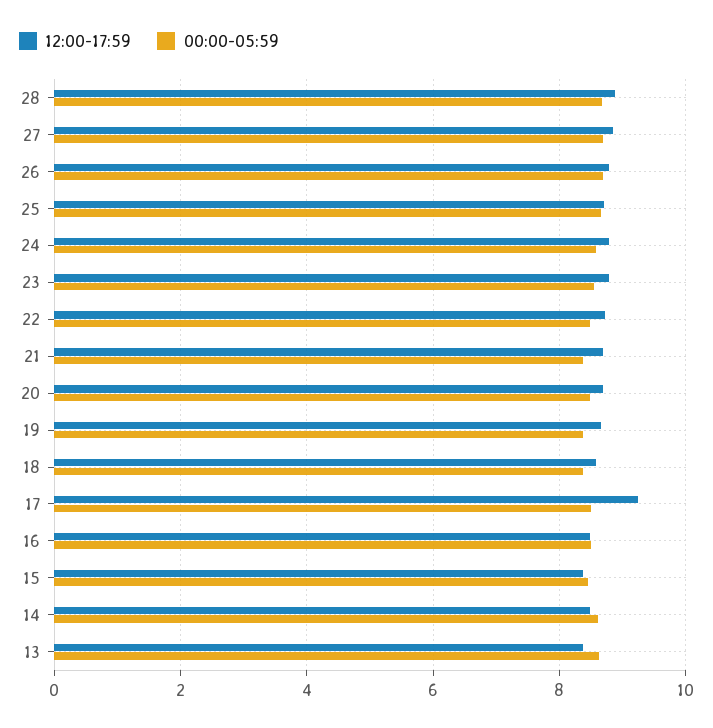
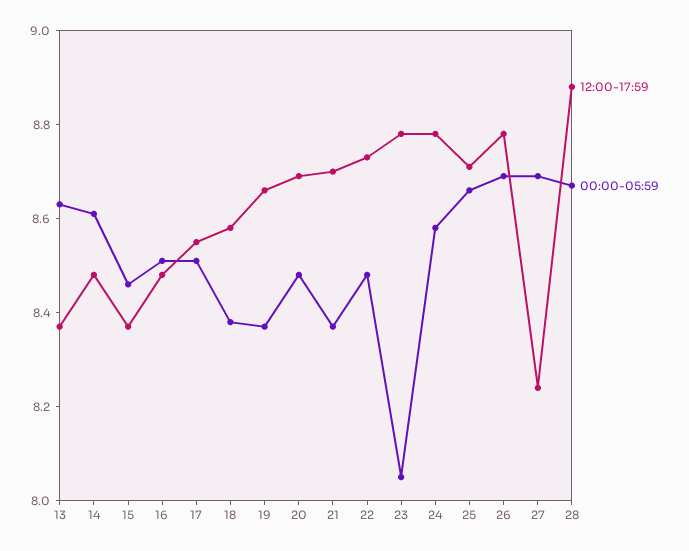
  {
    "12:00-17:59": {
      "28": 8.9,
-     "27": 8.8,
+     "27": 8.25,
      "26": 8.8,
      "25": 8.7,
      "24": 8.8,
      "23": 8.8,
      "22": 8.75,
      "21": 8.7,
      "20": 8.7,
      "19": 8.65,
      "18": 8.6,
-     "17": 9.2,
+     "17": 8.55,
      "16": 8.5,
      "15": 8.35,
      "14": 8.5,
      "13": 8.35
    },
    "00:00-05:59": {
      "28": 8.65,
      "27": 8.7,
      "26": 8.7,
      "25": 8.65,
      "24": 8.6,
-     "23": 8.6,
+     "23": 8.05,
      "22": 8.5,
      "21": 8.35,
      "20": 8.5,
      "19": 8.35,
      "18": 8.4,
      "17": 8.5,
      "16": 8.5,
      "15": 8.45,
      "14": 8.6,
      "13": 8.65
    }
  }

